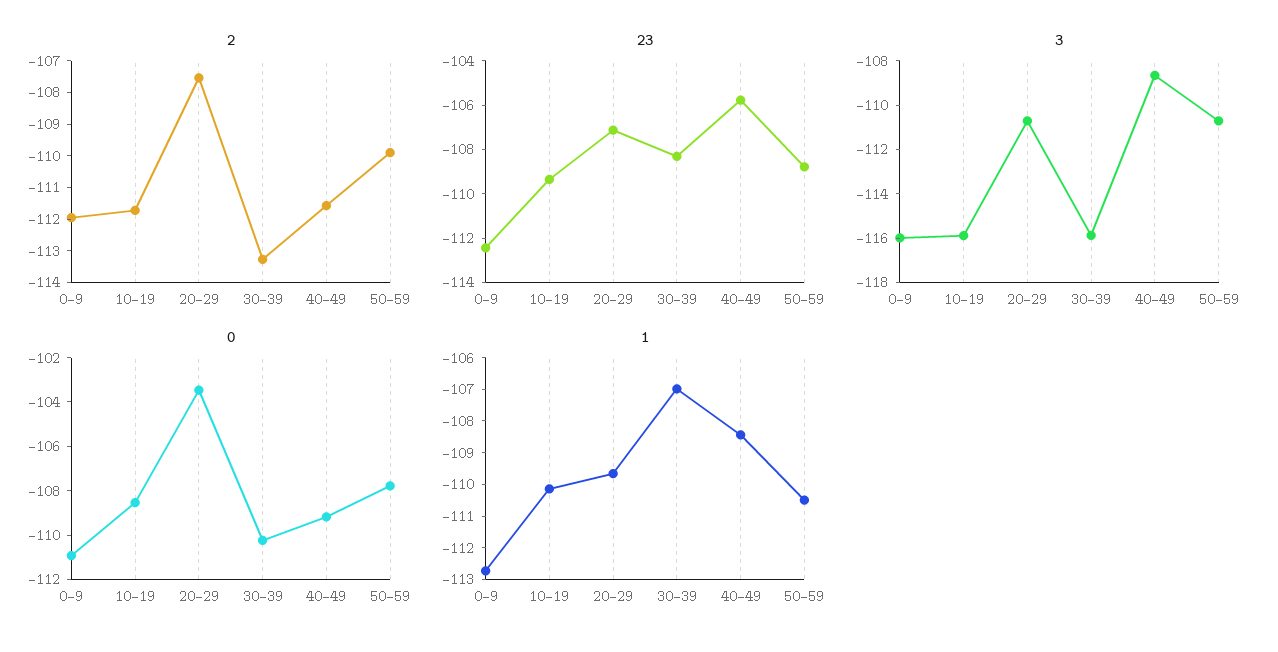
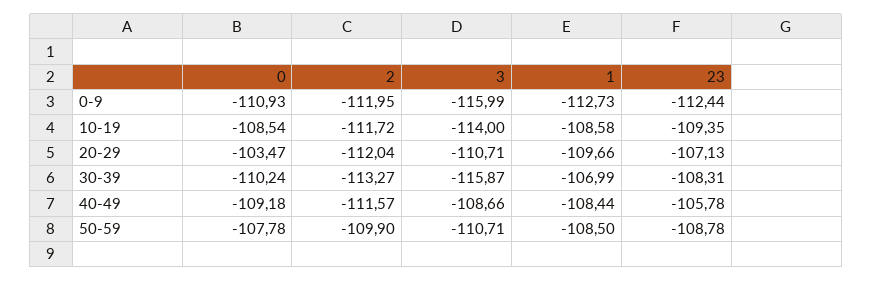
  {
    "2": {
      "0-9": -111.95,
      "10-19": -111.72,
-     "20-29": -107.5,
+     "20-29": -112.04,
      "30-39": -113.27,
      "40-49": -111.57,
      "50-59": -109.9
    },
    "23": {
      "0-9": -112.44,
      "10-19": -109.35,
      "20-29": -107.13,
      "30-39": -108.31,
      "40-49": -105.78,
      "50-59": -108.78
    },
    "3": {
      "0-9": -115.99,
-     "10-19": -116,
+     "10-19": -114,
      "20-29": -110.71,
      "30-39": -115.87,
      "40-49": -108.66,
      "50-59": -110.71
    },
    "0": {
      "0-9": -110.93,
      "10-19": -108.54,
      "20-29": -103.47,
      "30-39": -110.24,
      "40-49": -109.18,
      "50-59": -107.78
    },
    "1": {
      "0-9": -112.73,
-     "10-19": -110,
+     "10-19": -108.58,
      "20-29": -109.66,
      "30-39": -106.99,
      "40-49": -108.44,
-     "50-59": -110.5
+     "50-59": -108.5
    }
  }

